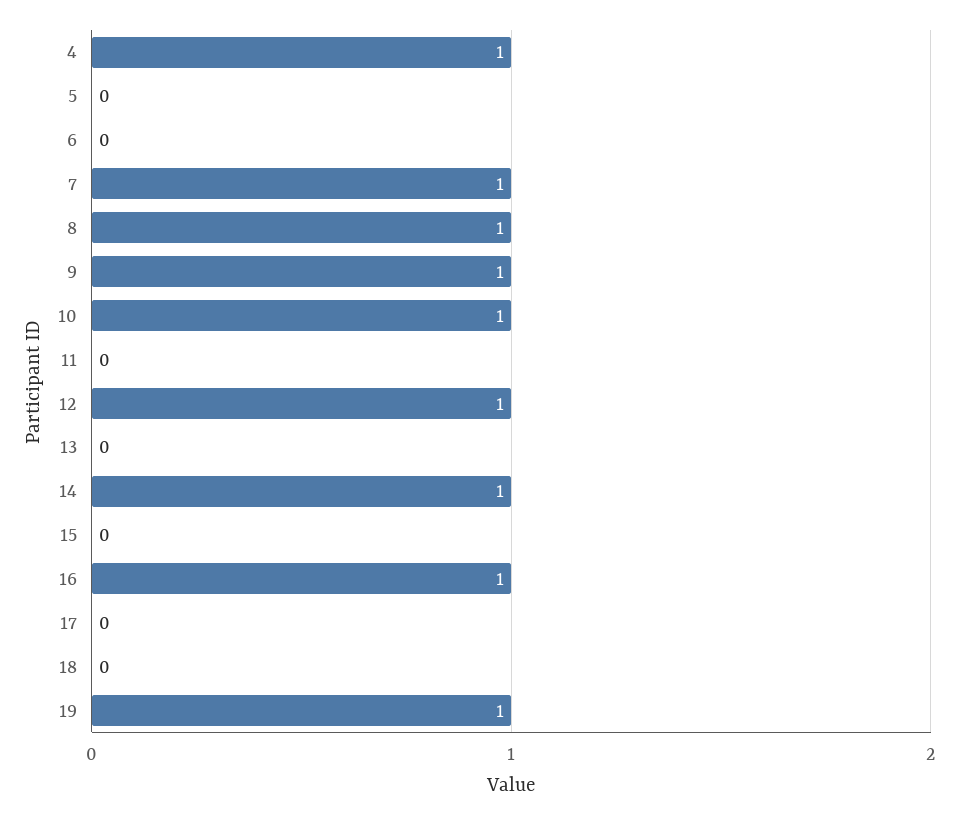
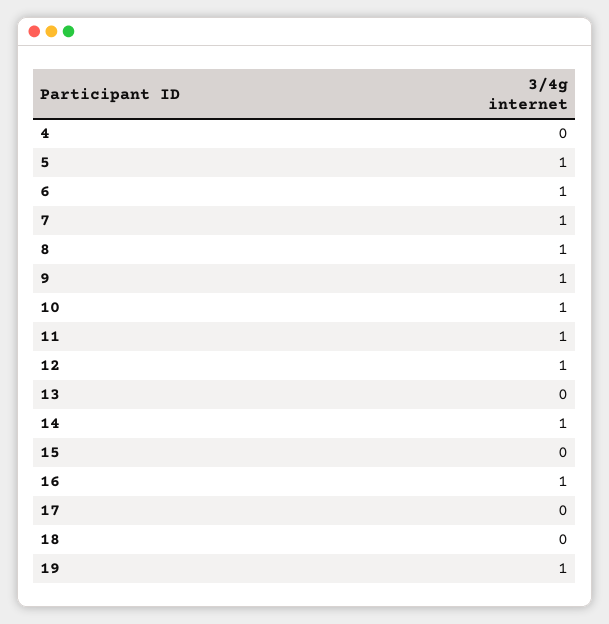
  {
-   "4": 1,
+   "4": 0,
-   "5": 0,
+   "5": 1,
-   "6": 0,
+   "6": 1,
    "7": 1,
    "8": 1,
    "9": 1,
    "10": 1,
-   "11": 0,
+   "11": 1,
    "12": 1,
    "13": 0,
    "14": 1,
    "15": 0,
    "16": 1,
    "17": 0,
    "18": 0,
    "19": 1
  }

